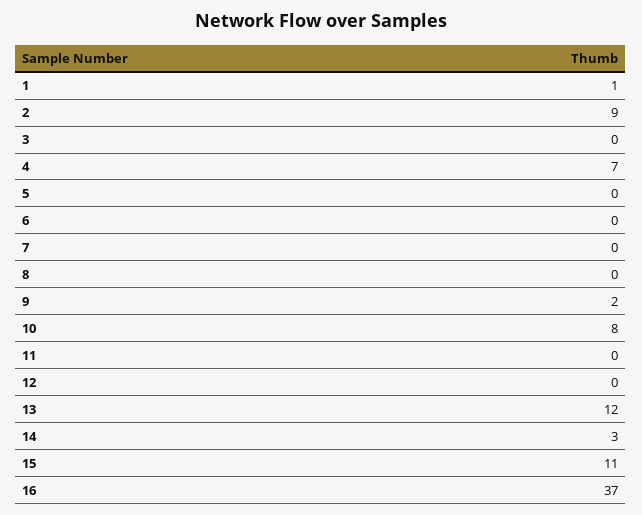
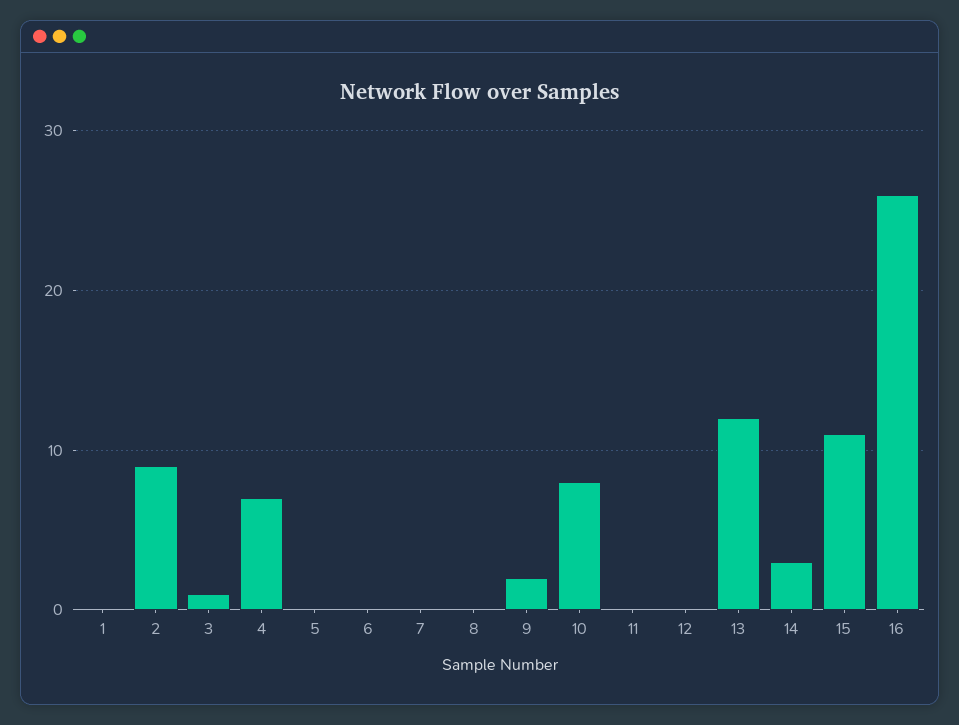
  {
-   "1": 1,
+   "1": 0,
    "2": 9,
-   "3": 0,
+   "3": 1,
    "4": 7,
    "5": 0,
    "6": 0,
    "7": 0,
    "8": 0,
    "9": 2,
    "10": 8,
    "11": 0,
    "12": 0,
    "13": 12,
    "14": 3,
    "15": 11,
-   "16": 37
+   "16": 26
  }

